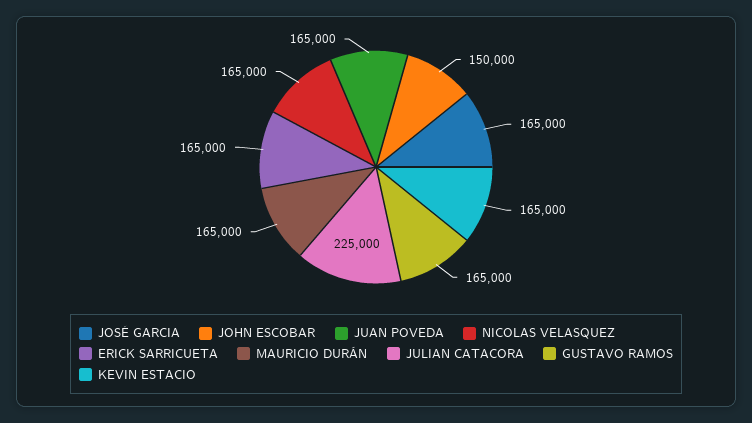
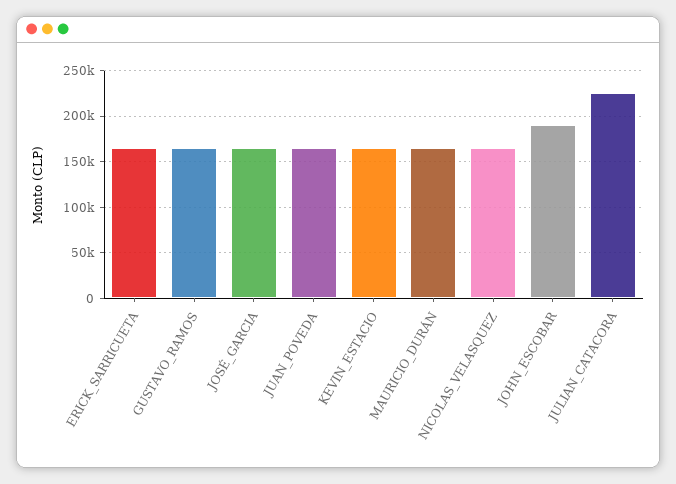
  {
    "JOSÉ GARCIA": 165000,
-   "JOHN ESCOBAR": 150000,
+   "JOHN ESCOBAR": 190000,
    "JUAN POVEDA": 165000,
    "NICOLAS VELASQUEZ": 165000,
    "ERICK SARRICUETA": 165000,
    "MAURICIO DURÁN": 165000,
    "JULIAN CATACORA": 225000,
    "GUSTAVO RAMOS": 165000,
    "KEVIN ESTACIO": 165000
  }

